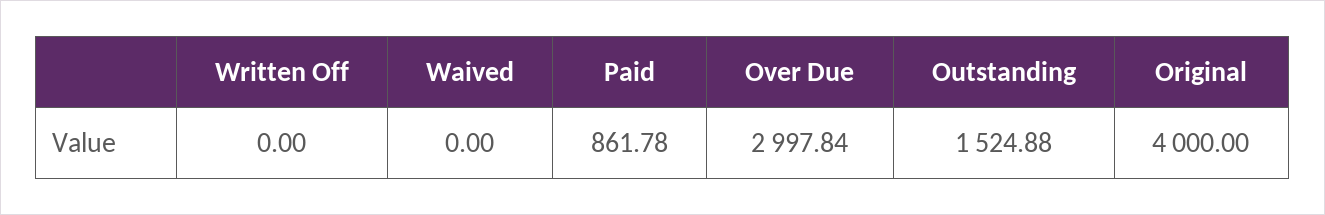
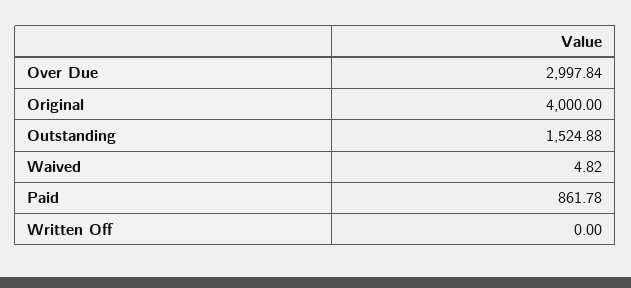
  {
    "Written Off": 0,
-   "Waived": 0,
+   "Waived": 4.82,
    "Paid": 861.78,
    "Over Due": 2997.84,
    "Outstanding": 1524.88,
    "Original": 4000
  }

